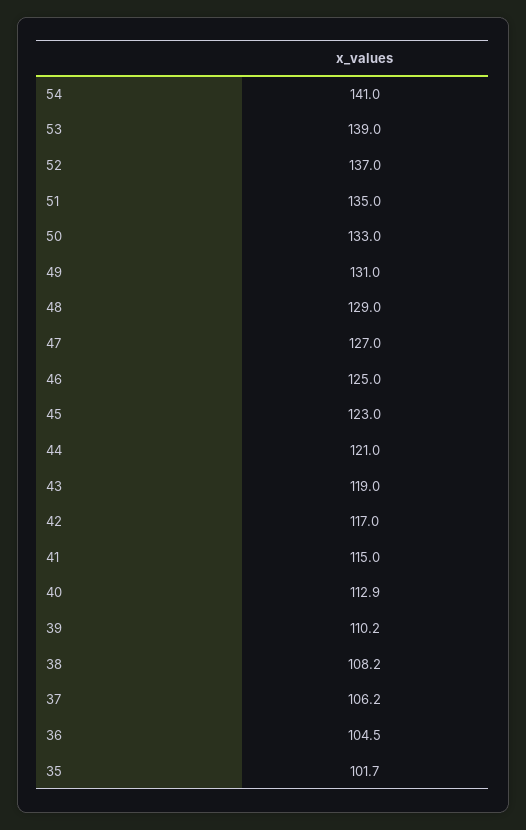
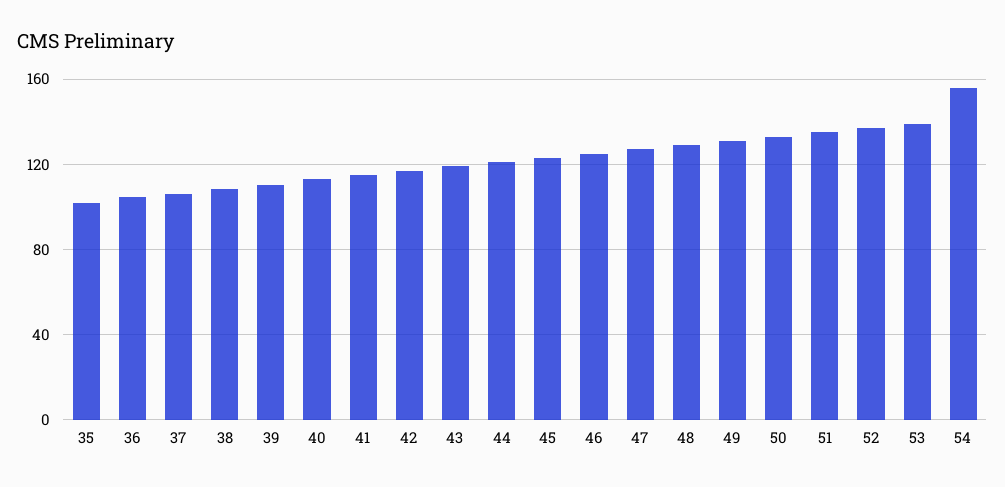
  {
-   "54": 141,
+   "54": 155,
    "53": 139,
    "52": 137,
    "51": 135,
    "50": 133,
    "49": 131,
    "48": 129,
    "47": 127,
    "46": 125,
    "45": 123,
    "44": 121,
    "43": 119,
    "42": 117,
    "41": 115,
    "40": 112.9,
    "39": 110.2,
    "38": 108.2,
    "37": 106.2,
    "36": 104.5,
    "35": 101.7
  }

